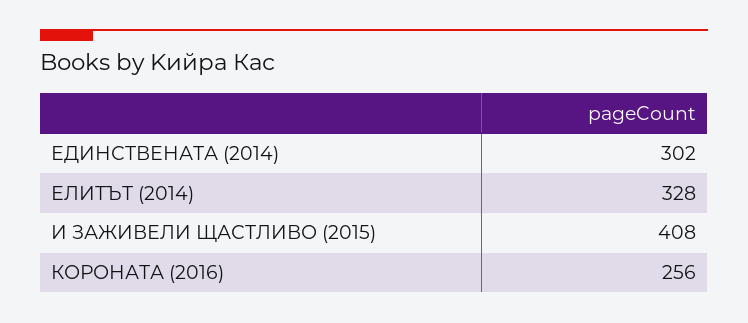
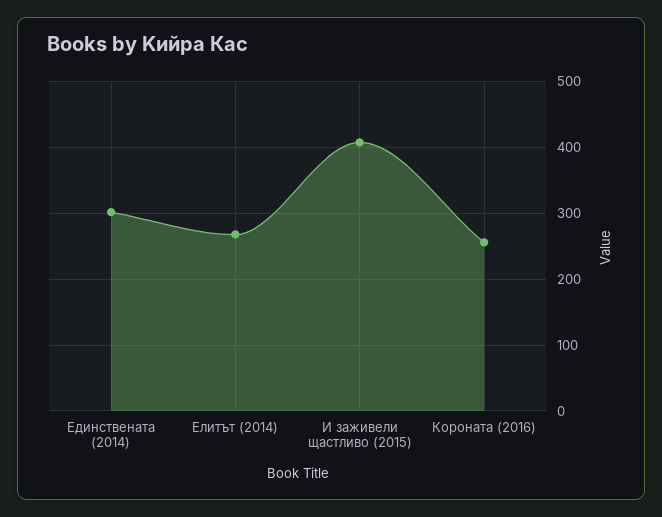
  {
    "ЕДИНСТВЕНАТА (2014)": 302,
-   "ЕЛИТЪТ (2014)": 328,
+   "ЕЛИТЪТ (2014)": 270,
    "И ЗАЖИВЕЛИ ЩАСТЛИВО (2015)": 408,
    "КОРОНАТА (2016)": 256
  }

